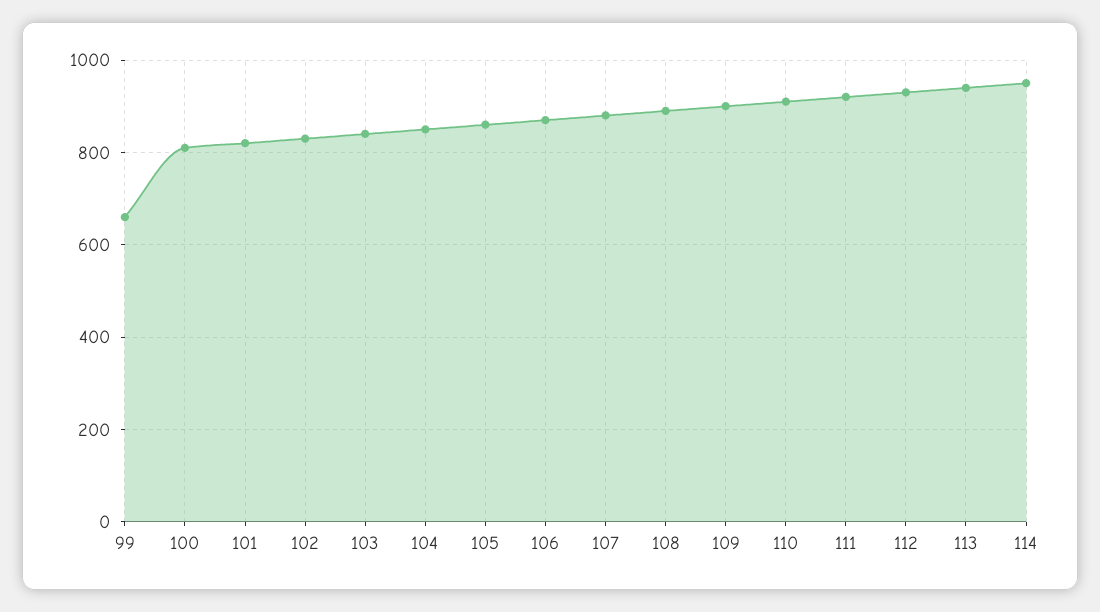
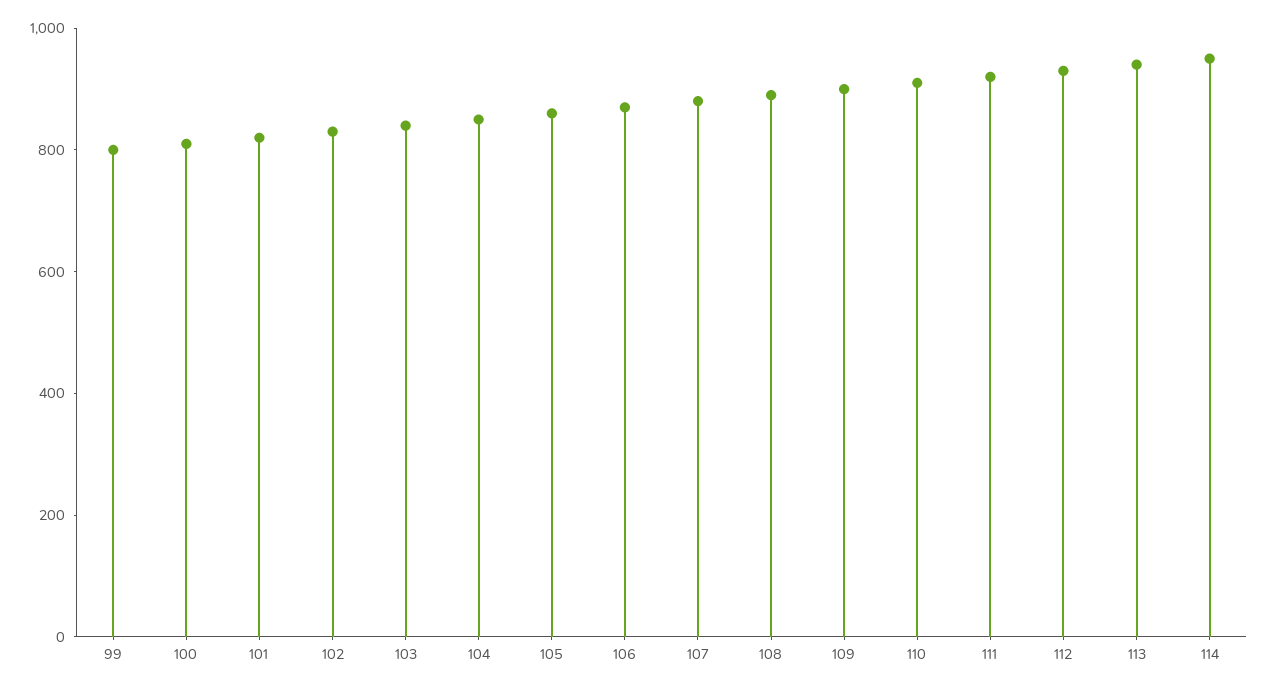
  {
-   "99": 660,
+   "99": 800,
    "100": 820,
    "101": 820,
    "102": 840,
    "103": 840,
    "104": 860,
    "105": 860,
    "106": 880,
    "107": 880,
    "108": 900,
    "109": 900,
    "110": 920,
    "111": 920,
    "112": 940,
    "113": 940,
    "114": 960
  }

